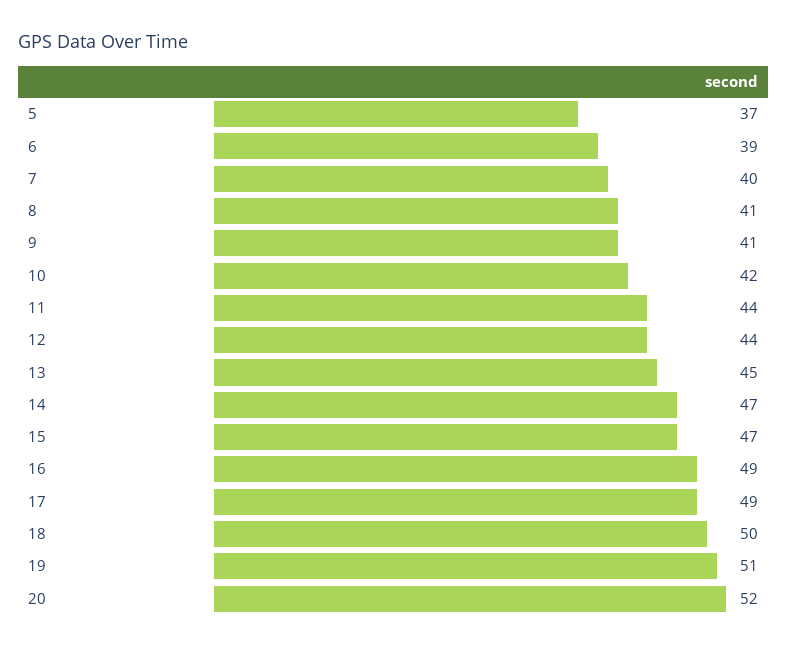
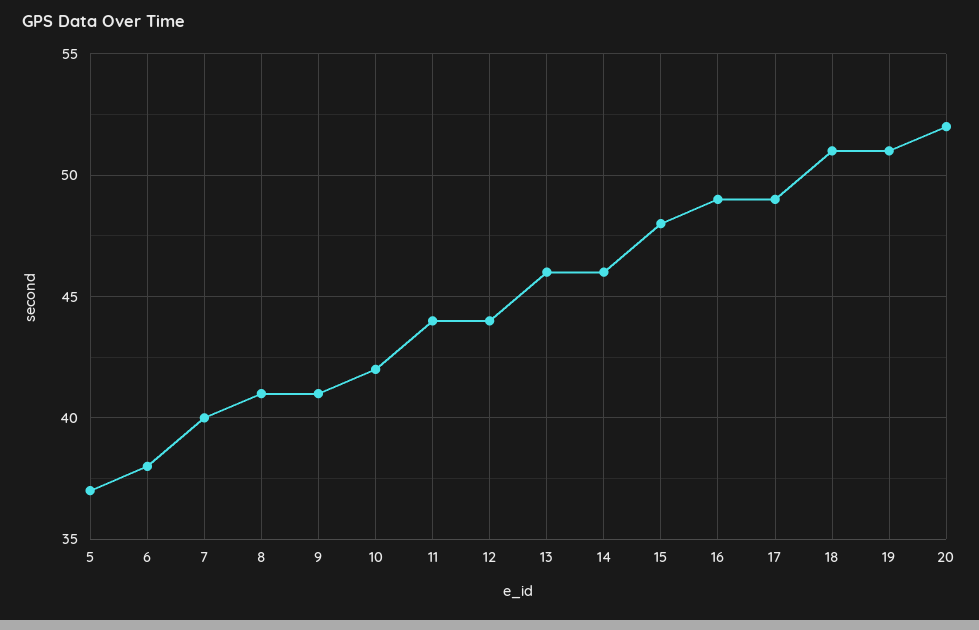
  {
    "5": 37,
-   "6": 39,
+   "6": 38,
    "7": 40,
    "8": 41,
    "9": 41,
    "10": 42,
    "11": 44,
    "12": 44,
-   "13": 45,
+   "13": 46,
-   "14": 47,
+   "14": 46,
-   "15": 47,
+   "15": 48,
    "16": 49,
    "17": 49,
-   "18": 50,
+   "18": 51,
    "19": 51,
    "20": 52
  }

